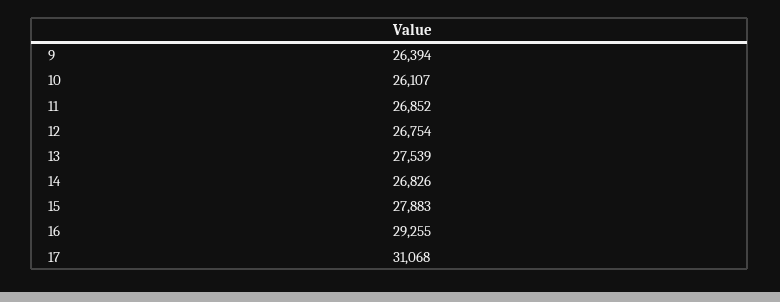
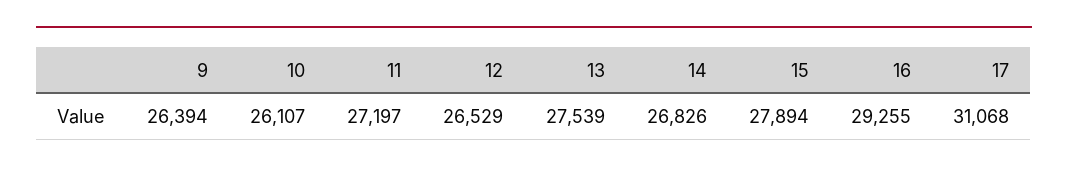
  {
    "9": 26394,
    "10": 26107,
-   "11": 26852,
+   "11": 27197,
-   "12": 26754,
+   "12": 26529,
    "13": 27539,
    "14": 26826,
-   "15": 27883,
+   "15": 27894,
    "16": 29255,
    "17": 31068
  }

